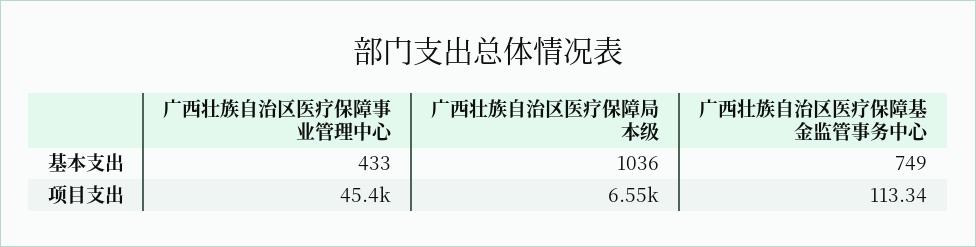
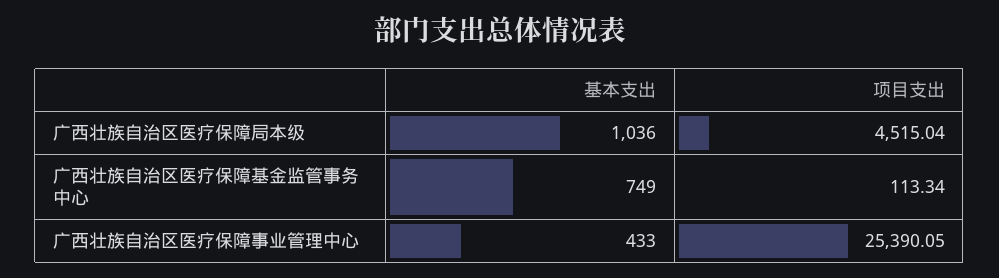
  {
    "广西壮族自治区医疗保障事业管理中心": {
      "基本支出": 433,
-     "项目支出": 45400
+     "项目支出": 25390.05
    },
    "广西壮族自治区医疗保障局本级": {
      "基本支出": 1036,
-     "项目支出": 6550
+     "项目支出": 4515.04
    },
    "广西壮族自治区医疗保障基金监管事务中心": {
      "基本支出": 749,
      "项目支出": 113.34
    }
  }

